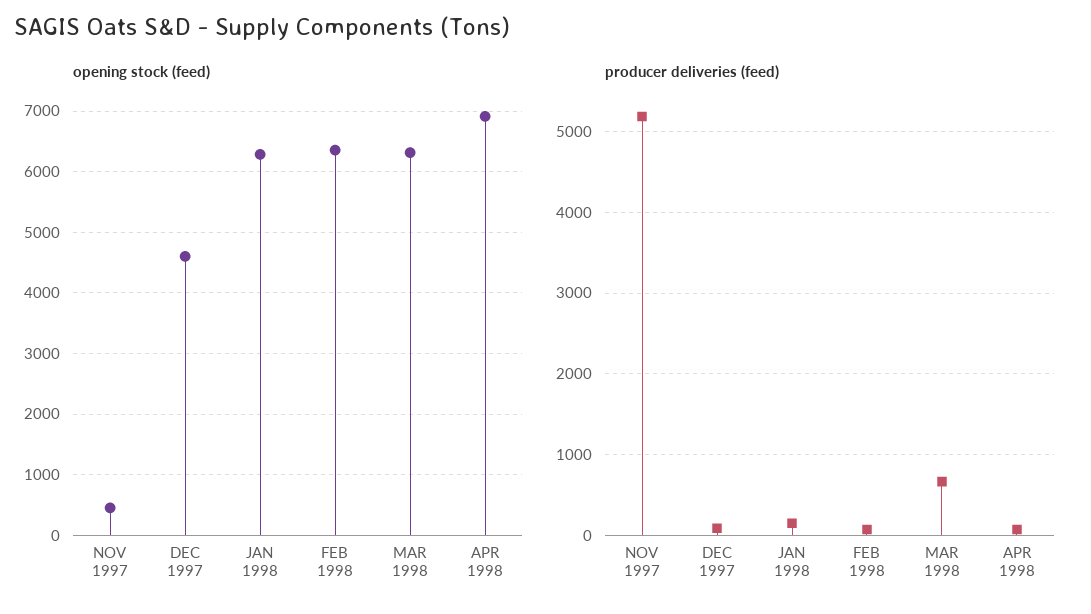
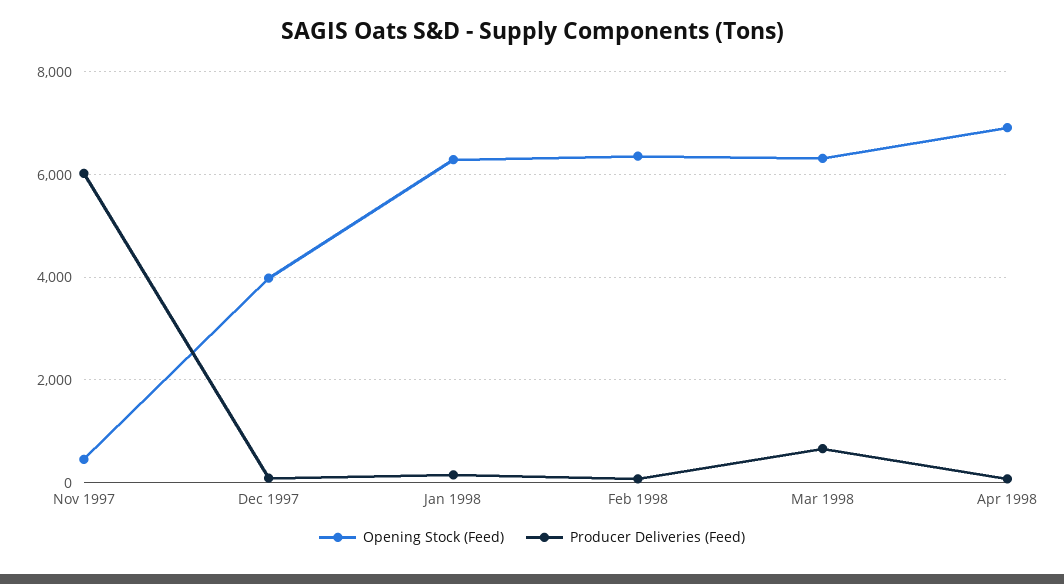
  {
    "opening stock (feed)": {
      "NOV 1997": 500,
-     "DEC 1997": 4600,
+     "DEC 1997": 4000,
      "JAN 1998": 6300,
      "FEB 1998": 6400,
      "MAR 1998": 6300,
      "APR 1998": 6900
    },
    "producer deliveries (feed)": {
-     "NOV 1997": 5200,
+     "NOV 1997": 6000,
      "DEC 1997": 100,
      "JAN 1998": 200,
      "FEB 1998": 100,
      "MAR 1998": 700,
      "APR 1998": 100
    }
  }

